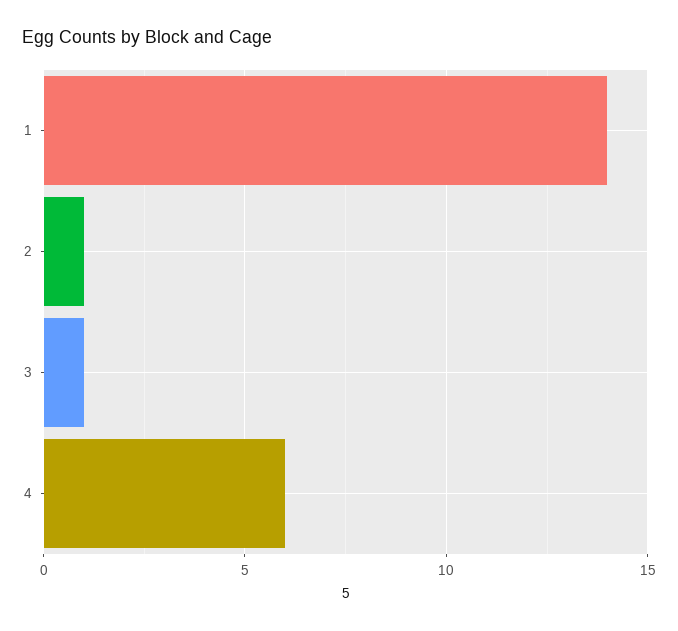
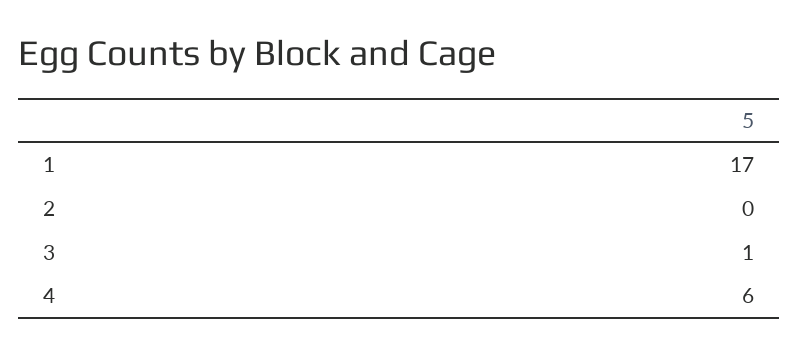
  {
-   "1": 14,
+   "1": 17,
-   "2": 1,
+   "2": 0,
    "3": 1,
    "4": 6
  }

